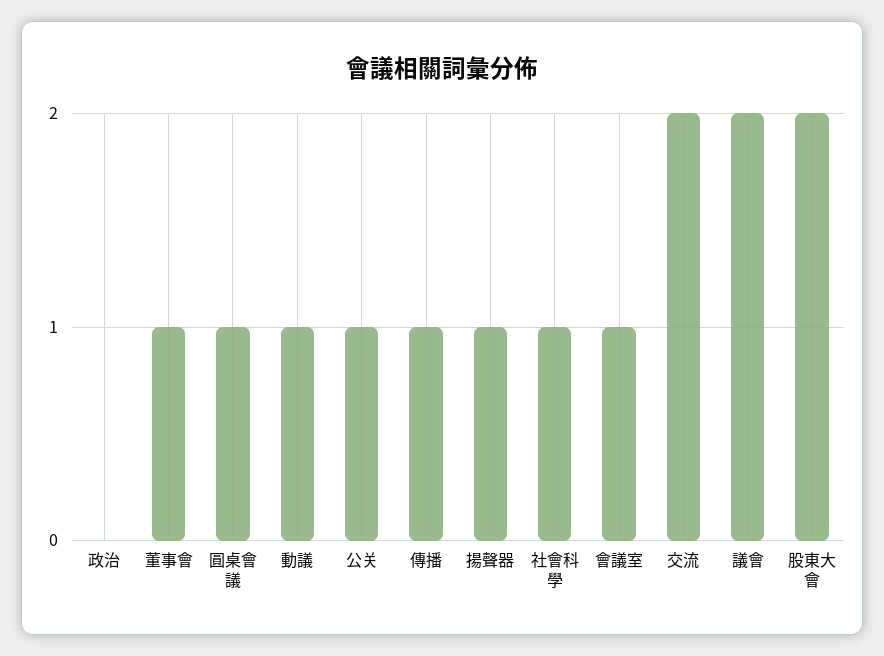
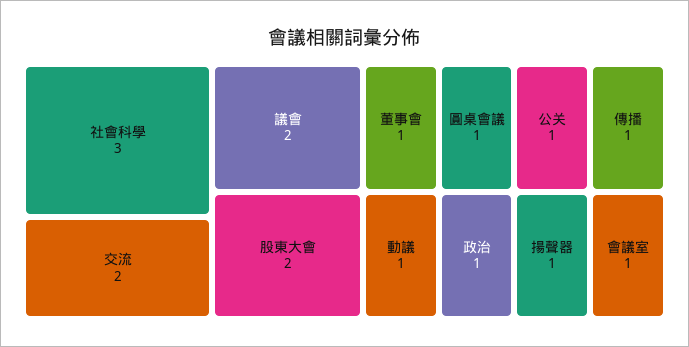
  {
-   "政治": 0,
+   "政治": 1,
    "董事會": 1,
    "圓桌會議": 1,
    "動議": 1,
    "公关": 1,
    "傳播": 1,
    "揚聲器": 1,
-   "社會科學": 1,
+   "社會科學": 3,
    "會議室": 1,
    "交流": 2,
    "議會": 2,
    "股東大會": 2
  }

